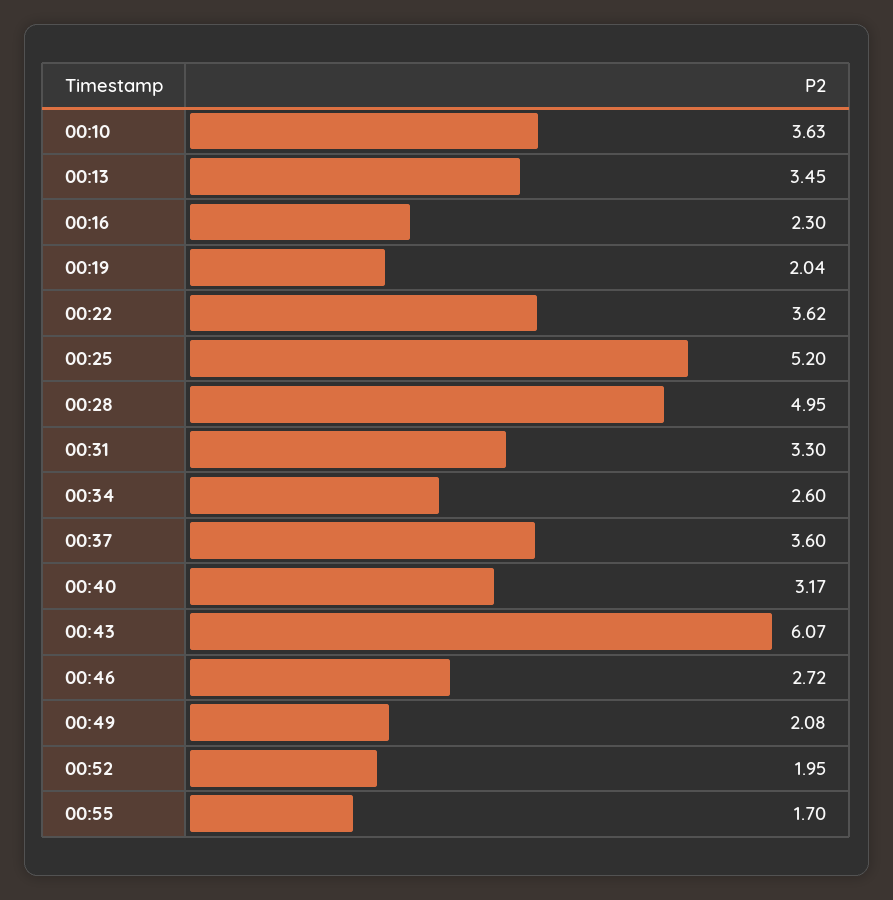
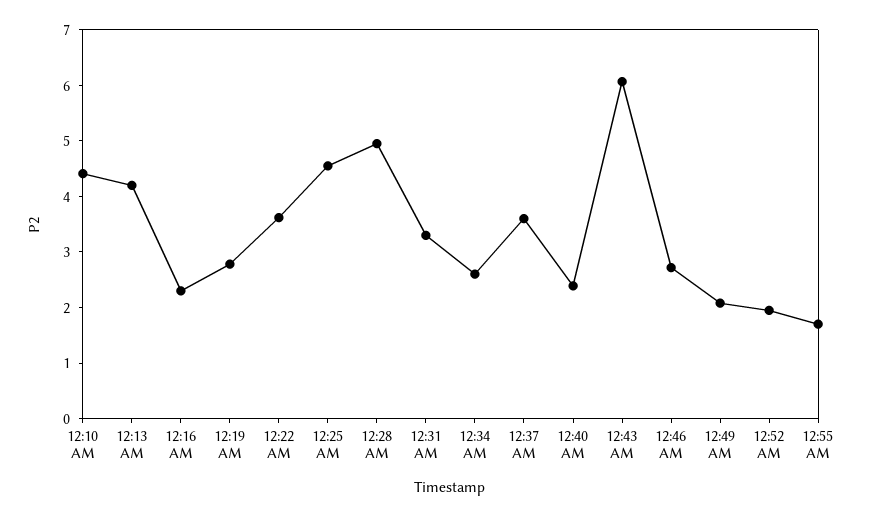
  {
-   "00:10": 3.63,
+   "00:10": 4.4,
-   "00:13": 3.45,
+   "00:13": 4.2,
    "00:16": 2.3,
-   "00:19": 2.04,
+   "00:19": 2.8,
    "00:22": 3.62,
-   "00:25": 5.2,
+   "00:25": 4.6,
    "00:28": 4.95,
    "00:31": 3.3,
    "00:34": 2.6,
    "00:37": 3.6,
-   "00:40": 3.17,
+   "00:40": 2.4,
    "00:43": 6.07,
    "00:46": 2.72,
    "00:49": 2.08,
    "00:52": 1.95,
    "00:55": 1.7
  }

